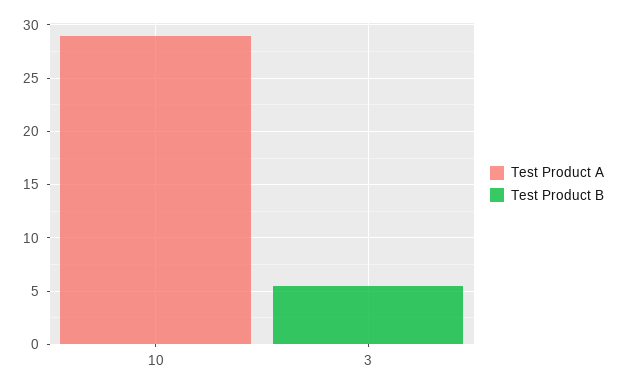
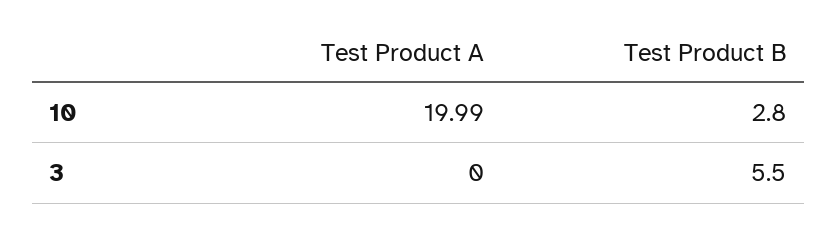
  {
    "Test Product A": {
-     "10": 29,
+     "10": 19.99,
      "3": 0
    },
    "Test Product B": {
-     "10": 0,
+     "10": 2.8,
      "3": 5.5
    }
  }

